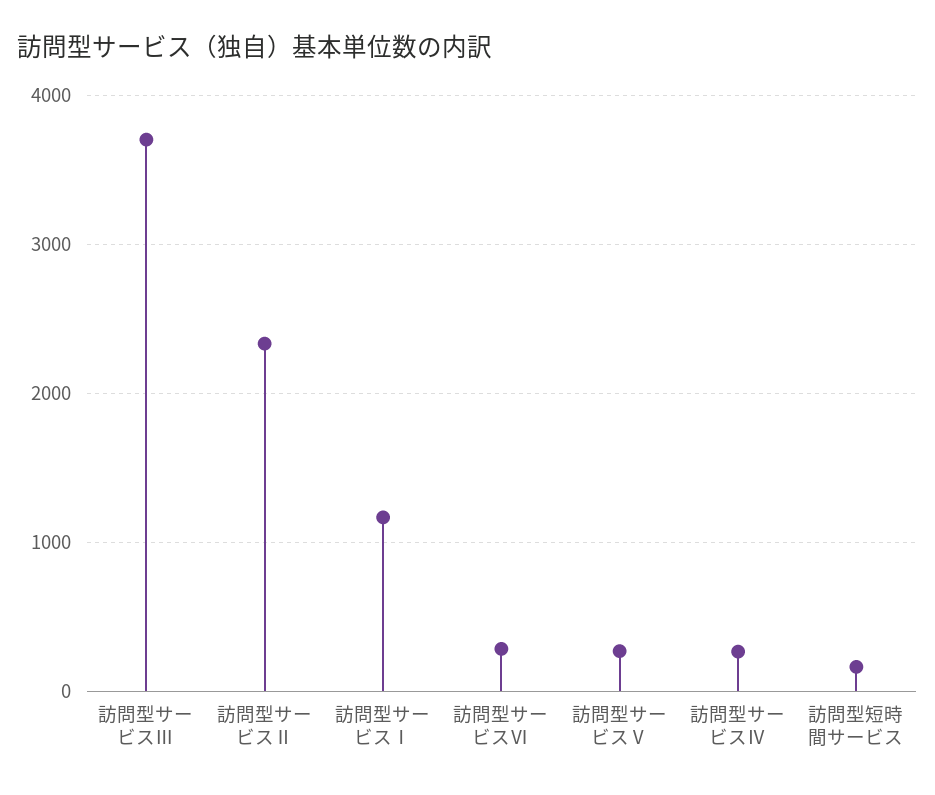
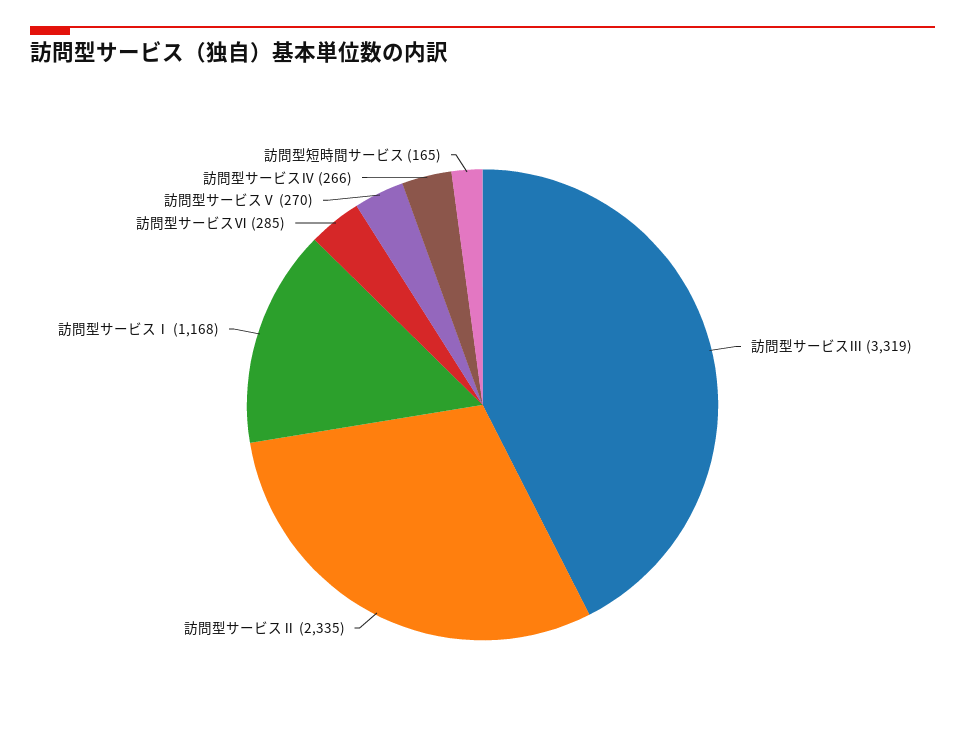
  {
-   "訪問型サービスⅢ": 3700,
+   "訪問型サービスⅢ": 3319,
    "訪問型サービスⅡ": 2335,
    "訪問型サービスⅠ": 1168,
    "訪問型サービスⅥ": 285,
    "訪問型サービスⅤ": 270,
    "訪問型サービスⅣ": 266,
    "訪問型短時間サービス": 165
  }

